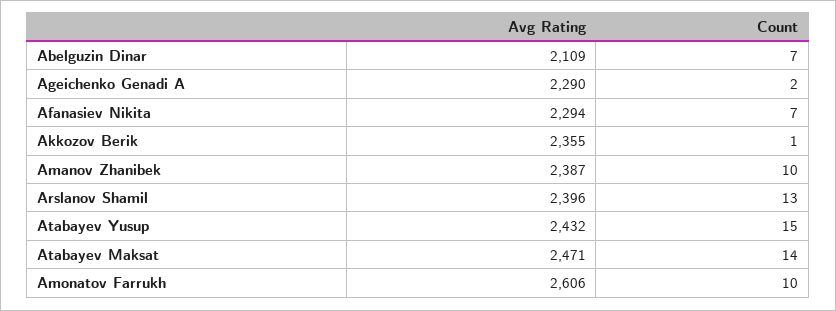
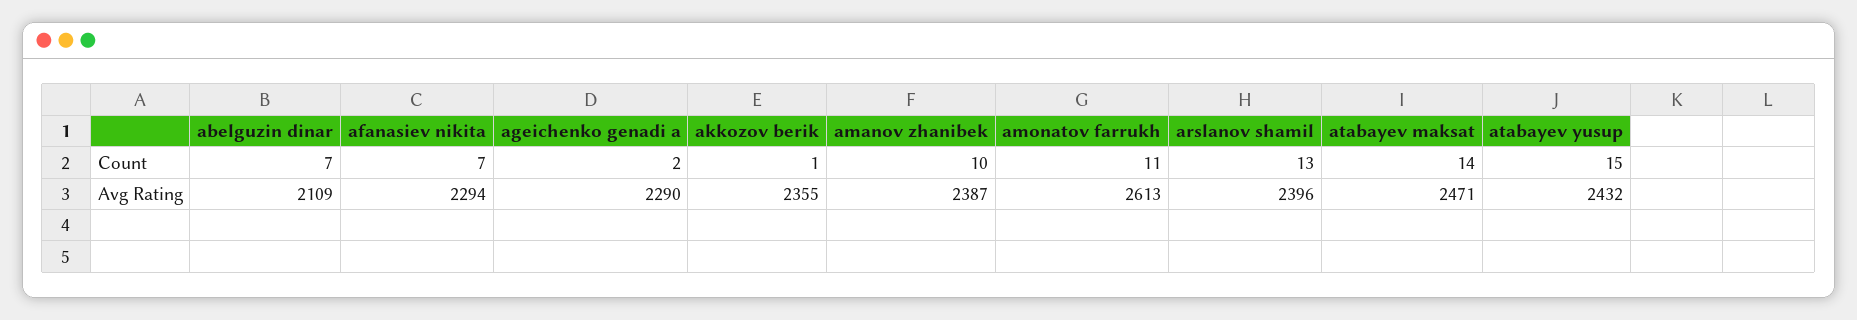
  {
    "Avg Rating": {
      "Abelguzin Dinar": 2109,
      "Ageichenko Genadi A": 2290,
      "Afanasiev Nikita": 2294,
      "Akkozov Berik": 2355,
      "Amanov Zhanibek": 2387,
      "Arslanov Shamil": 2396,
      "Atabayev Yusup": 2432,
      "Atabayev Maksat": 2471,
-     "Amonatov Farrukh": 2606
+     "Amonatov Farrukh": 2613
    },
    "Count": {
      "Abelguzin Dinar": 7,
      "Ageichenko Genadi A": 2,
      "Afanasiev Nikita": 7,
      "Akkozov Berik": 1,
      "Amanov Zhanibek": 10,
      "Arslanov Shamil": 13,
      "Atabayev Yusup": 15,
      "Atabayev Maksat": 14,
-     "Amonatov Farrukh": 10
+     "Amonatov Farrukh": 11
    }
  }

